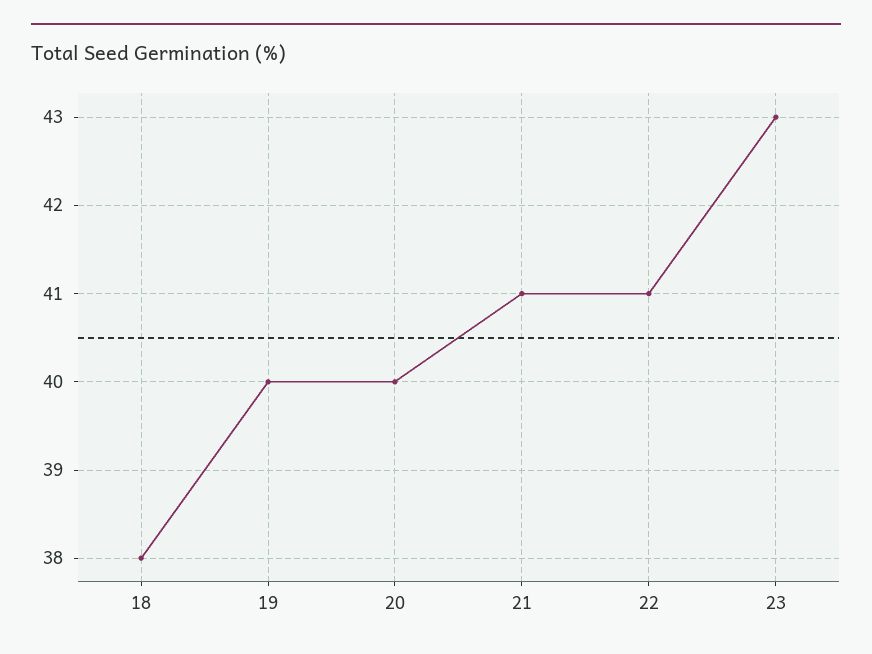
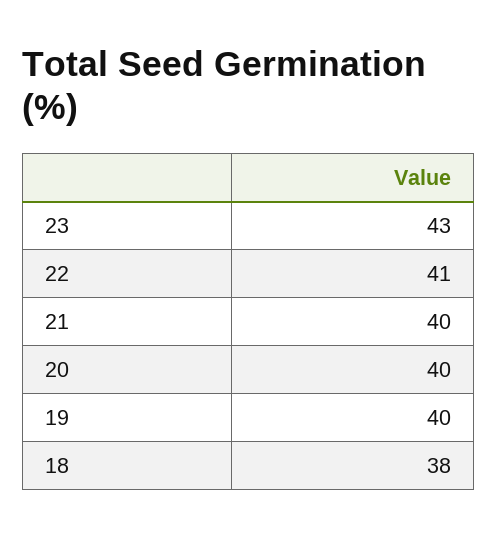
  {
    "18": 38,
    "19": 40,
    "20": 40,
-   "21": 41,
+   "21": 40,
    "22": 41,
    "23": 43
  }

